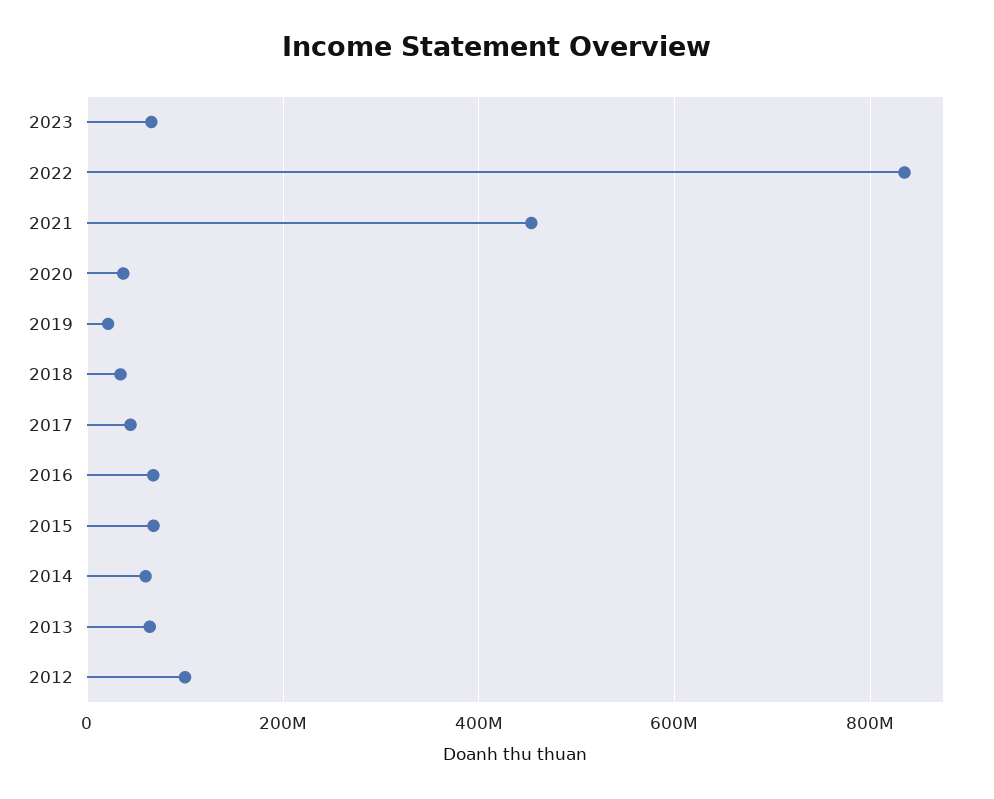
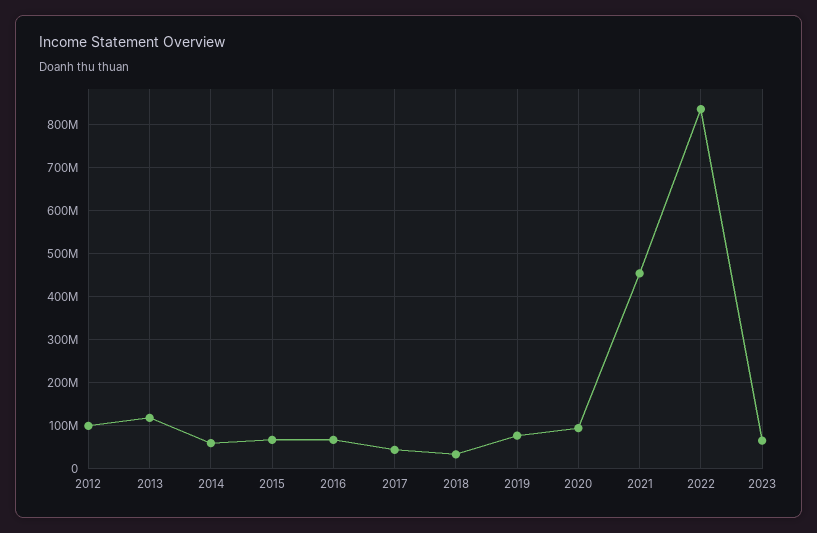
  {
    "2023": 60000000,
    "2022": 840000000,
    "2021": 460000000,
-   "2020": 40000000,
+   "2020": 100000000,
-   "2019": 20000000,
+   "2019": 80000000,
    "2018": 40000000,
    "2017": 40000000,
    "2016": 60000000,
    "2015": 60000000,
    "2014": 60000000,
-   "2013": 60000000,
+   "2013": 120000000,
    "2012": 100000000
  }

